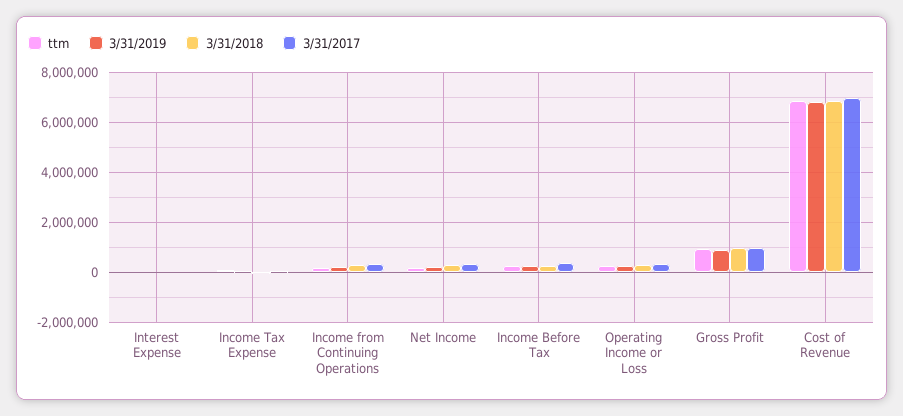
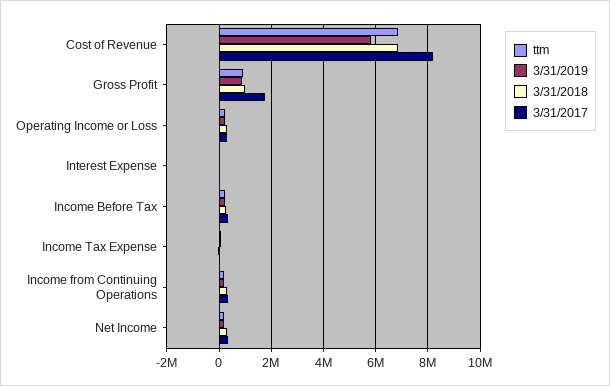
  {
    "ttm": {
      "Interest Expense": 0,
      "Income Tax Expense": 0,
      "Income from Continuing Operations": 250000,
      "Net Income": 250000,
      "Income Before Tax": 250000,
      "Operating Income or Loss": 250000,
      "Gross Profit": 1000000,
      "Cost of Revenue": 6750000
    },
    "3/31/2019": {
      "Interest Expense": 0,
      "Income Tax Expense": 0,
      "Income from Continuing Operations": 250000,
      "Net Income": 250000,
      "Income Before Tax": 250000,
      "Operating Income or Loss": 250000,
      "Gross Profit": 1000000,
-     "Cost of Revenue": 6750000
+     "Cost of Revenue": 5750000
    },
    "3/31/2018": {
      "Interest Expense": 0,
      "Income Tax Expense": 0,
      "Income from Continuing Operations": 250000,
      "Net Income": 250000,
      "Income Before Tax": 250000,
      "Operating Income or Loss": 250000,
      "Gross Profit": 1000000,
      "Cost of Revenue": 6750000
    },
    "3/31/2017": {
      "Interest Expense": 0,
      "Income Tax Expense": 0,
      "Income from Continuing Operations": 250000,
      "Net Income": 250000,
      "Income Before Tax": 250000,
      "Operating Income or Loss": 250000,
-     "Gross Profit": 1000000,
+     "Gross Profit": 1750000,
-     "Cost of Revenue": 7000000
+     "Cost of Revenue": 8250000
    }
  }

